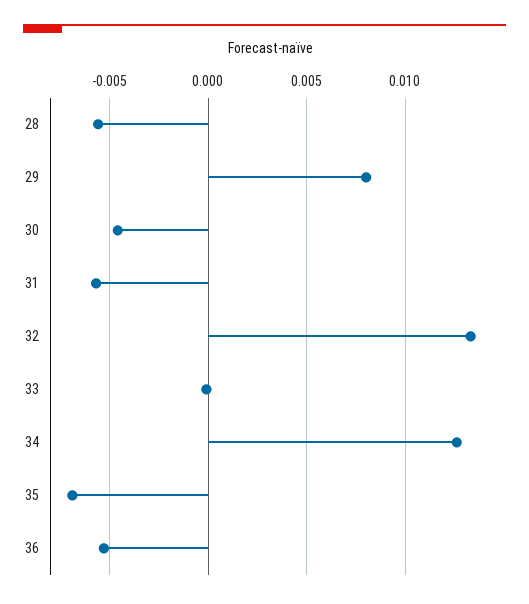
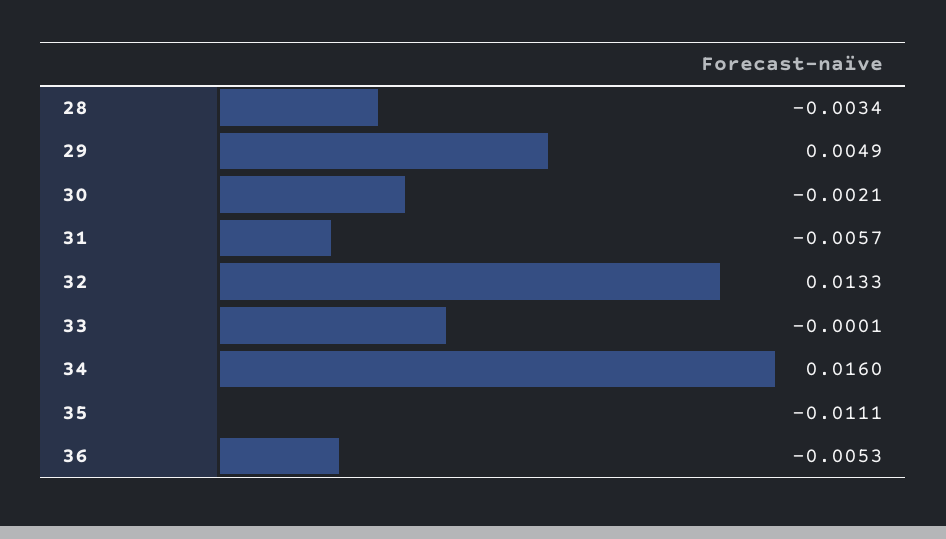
  {
-   "28": -0.0055,
+   "28": -0.0034,
-   "29": 0.008,
+   "29": 0.0049,
-   "30": -0.0045,
+   "30": -0.0021,
    "31": -0.0057,
    "32": 0.0133,
    "33": -0.0001,
-   "34": 0.0125,
+   "34": 0.016,
-   "35": -0.007,
+   "35": -0.0111,
    "36": -0.0053
  }

